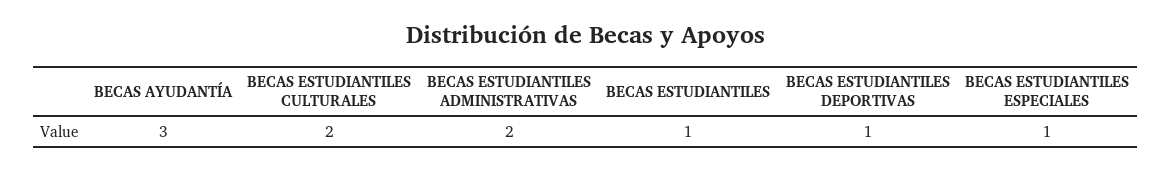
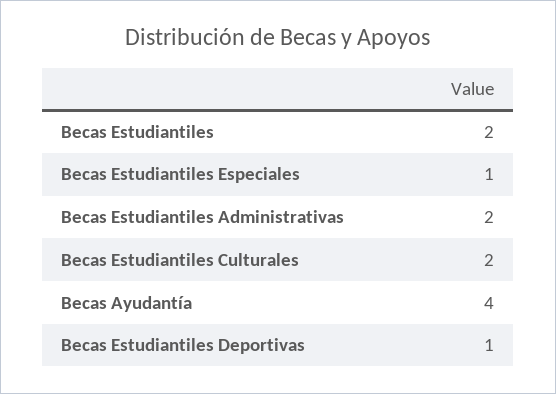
  {
-   "BECAS AYUDANTÍA": 3,
+   "BECAS AYUDANTÍA": 4,
    "BECAS ESTUDIANTILES CULTURALES": 2,
    "BECAS ESTUDIANTILES ADMINISTRATIVAS": 2,
-   "BECAS ESTUDIANTILES": 1,
+   "BECAS ESTUDIANTILES": 2,
    "BECAS ESTUDIANTILES DEPORTIVAS": 1,
    "BECAS ESTUDIANTILES ESPECIALES": 1
  }

